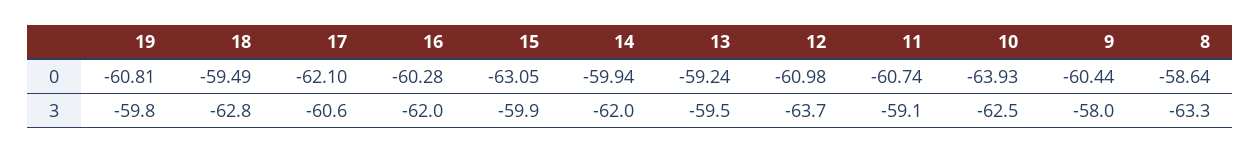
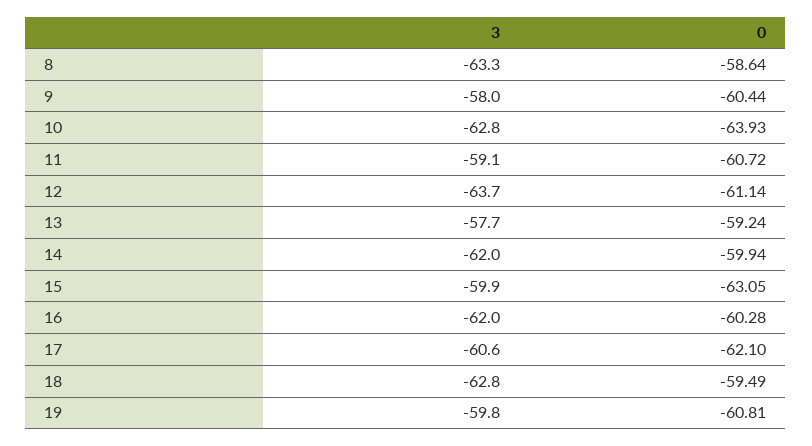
  {
    "19": {
      "0": -60.81,
      "3": -59.8
    },
    "18": {
      "0": -59.49,
      "3": -62.8
    },
    "17": {
      "0": -62.1,
      "3": -60.6
    },
    "16": {
      "0": -60.28,
      "3": -62
    },
    "15": {
      "0": -63.05,
      "3": -59.9
    },
    "14": {
      "0": -59.94,
      "3": -62
    },
    "13": {
      "0": -59.24,
-     "3": -59.5
+     "3": -57.7
    },
    "12": {
-     "0": -60.98,
+     "0": -61.14,
      "3": -63.7
    },
    "11": {
-     "0": -60.74,
+     "0": -60.72,
      "3": -59.1
    },
    "10": {
      "0": -63.93,
-     "3": -62.5
+     "3": -62.8
    },
    "9": {
      "0": -60.44,
      "3": -58
    },
    "8": {
      "0": -58.64,
      "3": -63.3
    }
  }

